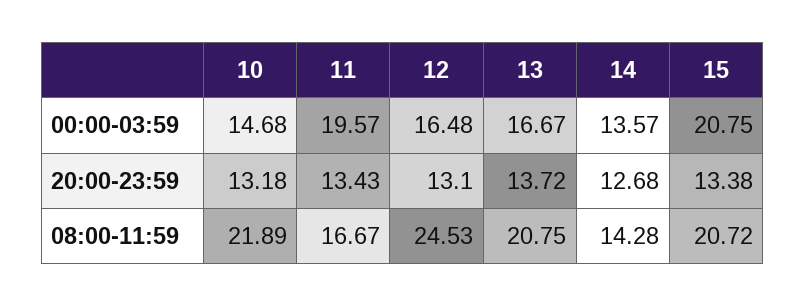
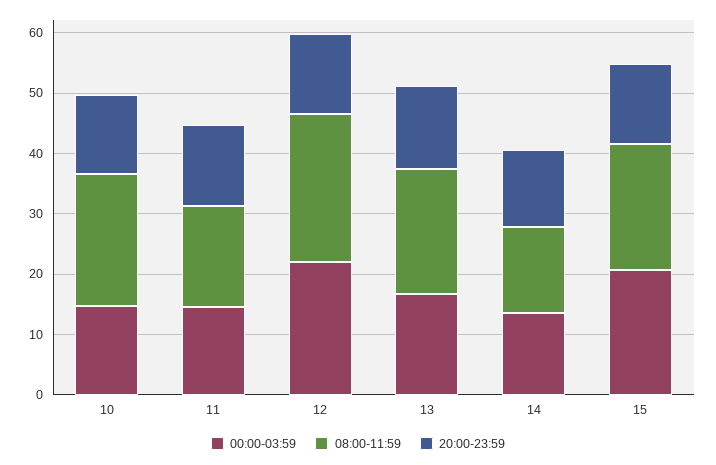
  {
    "00:00-03:59": {
      "10": 14.68,
-     "11": 19.57,
+     "11": 14,
-     "12": 16.48,
+     "12": 22,
      "13": 16.67,
      "14": 13.57,
      "15": 20.75
    },
    "20:00-23:59": {
      "10": 13.18,
      "11": 13.43,
      "12": 13.1,
      "13": 13.72,
      "14": 12.68,
      "15": 13.38
    },
    "08:00-11:59": {
      "10": 21.89,
      "11": 16.67,
      "12": 24.53,
      "13": 20.75,
      "14": 14.28,
      "15": 20.72
    }
  }

